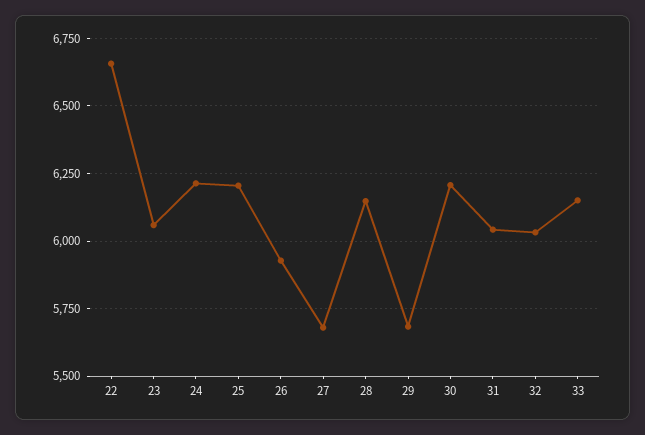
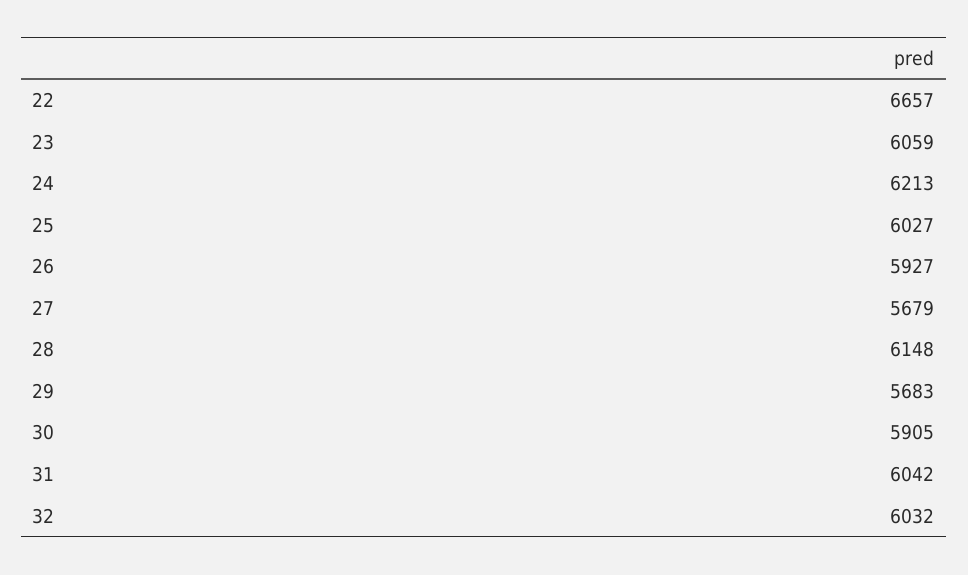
  {
    "22": 6657,
    "23": 6059,
    "24": 6213,
-   "25": 6200,
+   "25": 6027,
    "26": 5927,
    "27": 5679,
    "28": 6148,
    "29": 5683,
-   "30": 6200,
+   "30": 5905,
    "31": 6042,
-   "32": 6032,
+   "32": 6032
-   "33": 6150
  }

